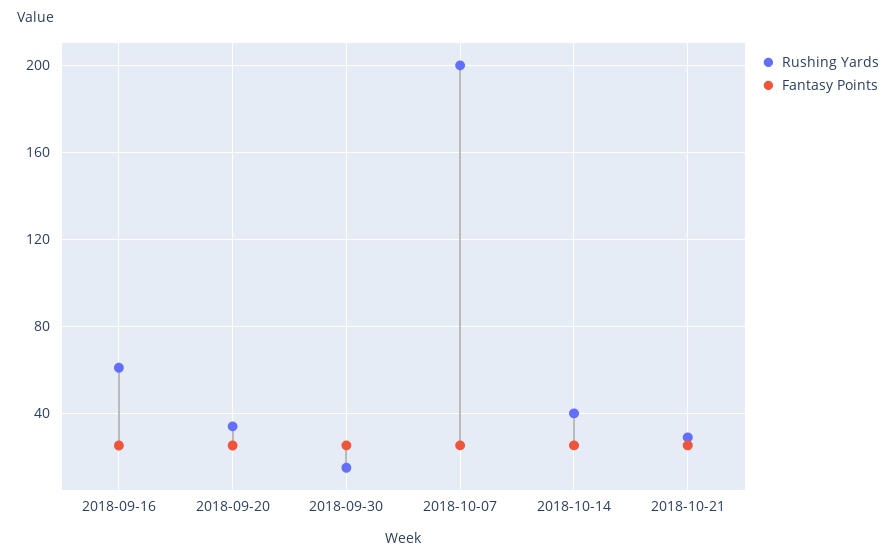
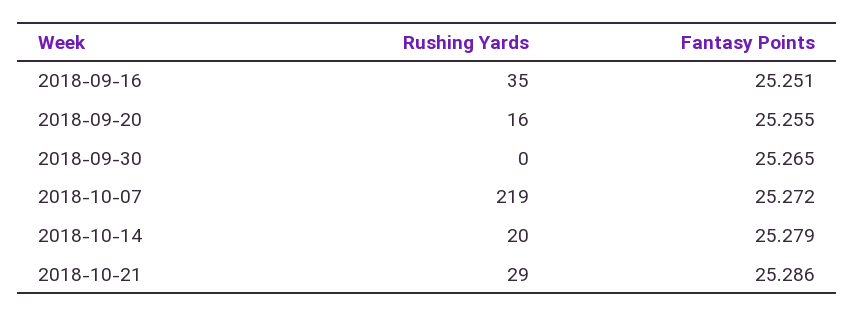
  {
    "Rushing Yards": {
-     "2018-09-16": 60,
+     "2018-09-16": 35,
-     "2018-09-20": 35,
+     "2018-09-20": 16,
-     "2018-09-30": 15,
+     "2018-09-30": 0,
-     "2018-10-07": 200,
+     "2018-10-07": 219,
-     "2018-10-14": 40,
+     "2018-10-14": 20,
      "2018-10-21": 29
    },
    "Fantasy Points": {
      "2018-09-16": 25.251,
      "2018-09-20": 25.255,
      "2018-09-30": 25.265,
      "2018-10-07": 25.272,
      "2018-10-14": 25.279,
      "2018-10-21": 25.286
    }
  }

